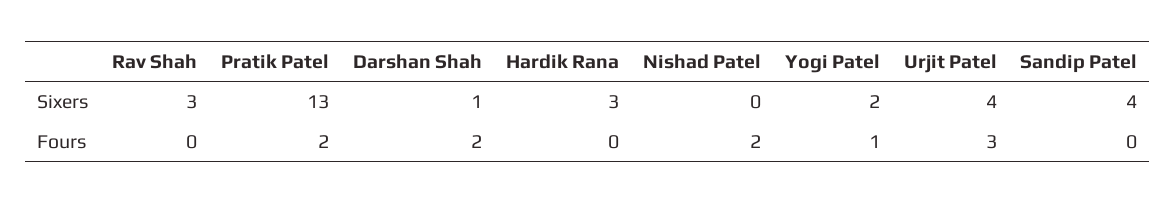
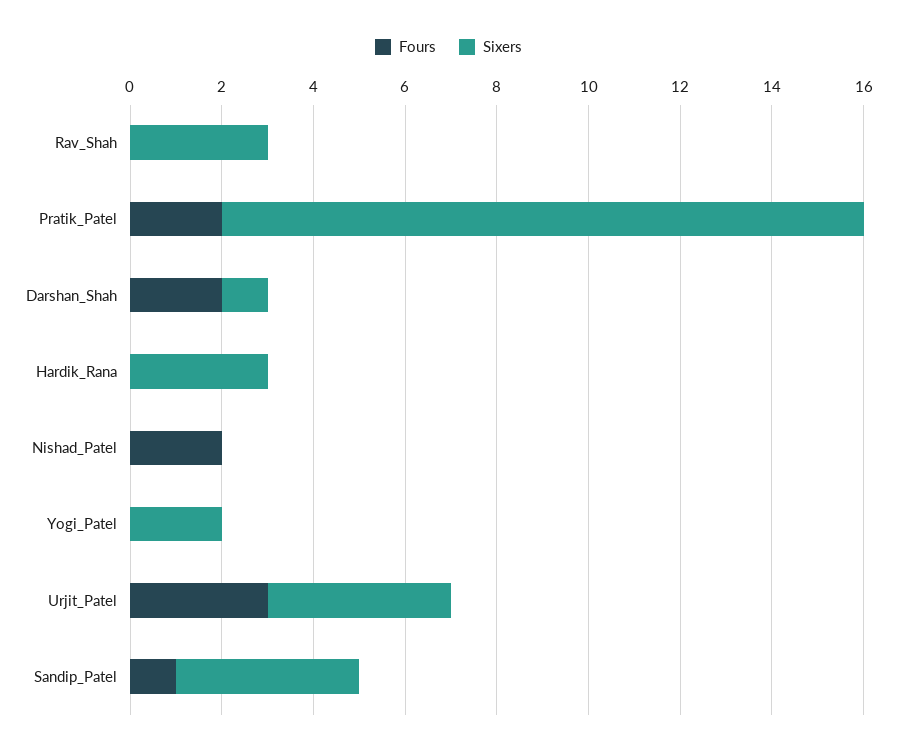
  {
    "Sixers": {
      "Rav Shah": 3,
-     "Pratik Patel": 13,
+     "Pratik Patel": 14,
      "Darshan Shah": 1,
      "Hardik Rana": 3,
      "Nishad Patel": 0,
      "Yogi Patel": 2,
      "Urjit Patel": 4,
      "Sandip Patel": 4
    },
    "Fours": {
      "Rav Shah": 0,
      "Pratik Patel": 2,
      "Darshan Shah": 2,
      "Hardik Rana": 0,
      "Nishad Patel": 2,
-     "Yogi Patel": 1,
+     "Yogi Patel": 0,
      "Urjit Patel": 3,
-     "Sandip Patel": 0
+     "Sandip Patel": 1
    }
  }

